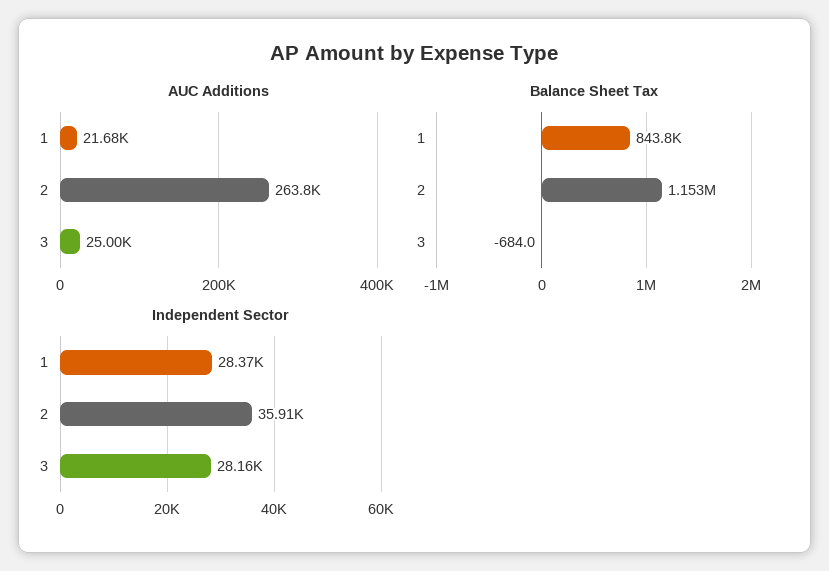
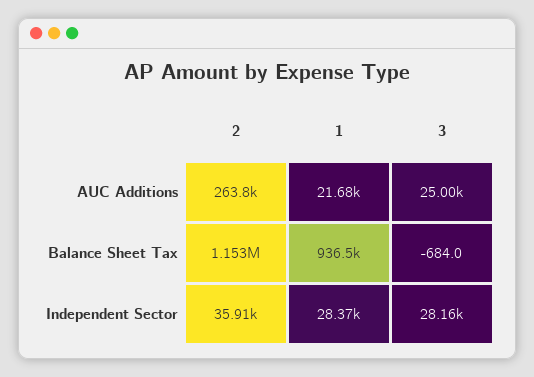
  {
    "AUC Additions": {
      "1": 21680,
      "2": 263800,
      "3": 25000
    },
    "Balance Sheet Tax": {
-     "1": 843800,
+     "1": 936500,
      "2": 1153000,
      "3": -684
    },
    "Independent Sector": {
      "1": 28370,
      "2": 35910,
      "3": 28160
    }
  }

